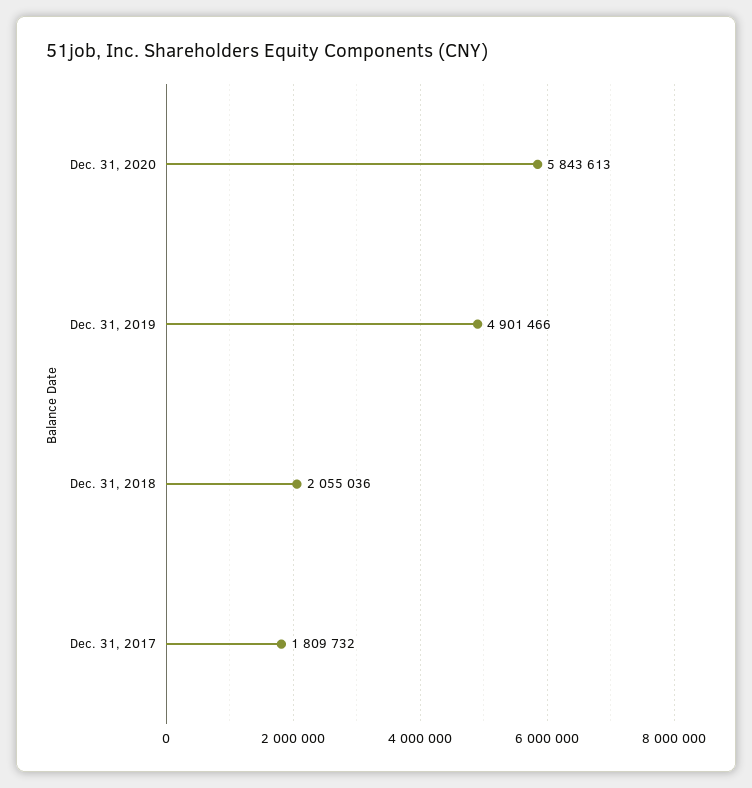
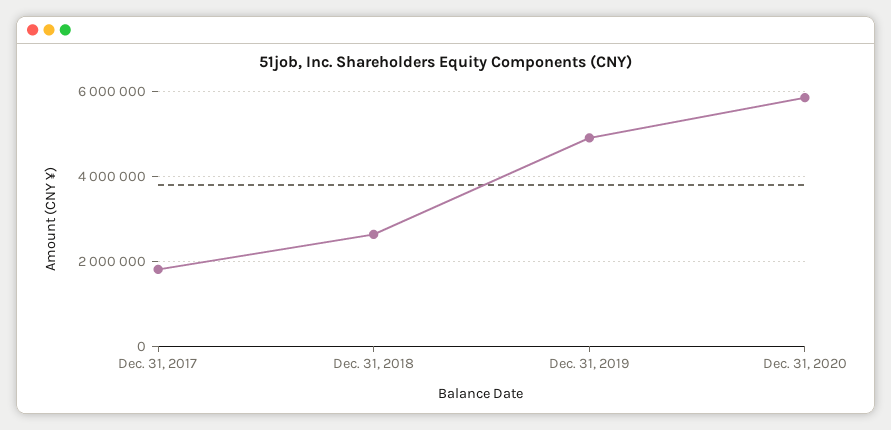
  {
    "Dec. 31, 2020": 5843613,
    "Dec. 31, 2019": 4901466,
-   "Dec. 31, 2018": 2055036,
+   "Dec. 31, 2018": 2600000,
    "Dec. 31, 2017": 1809732
  }

